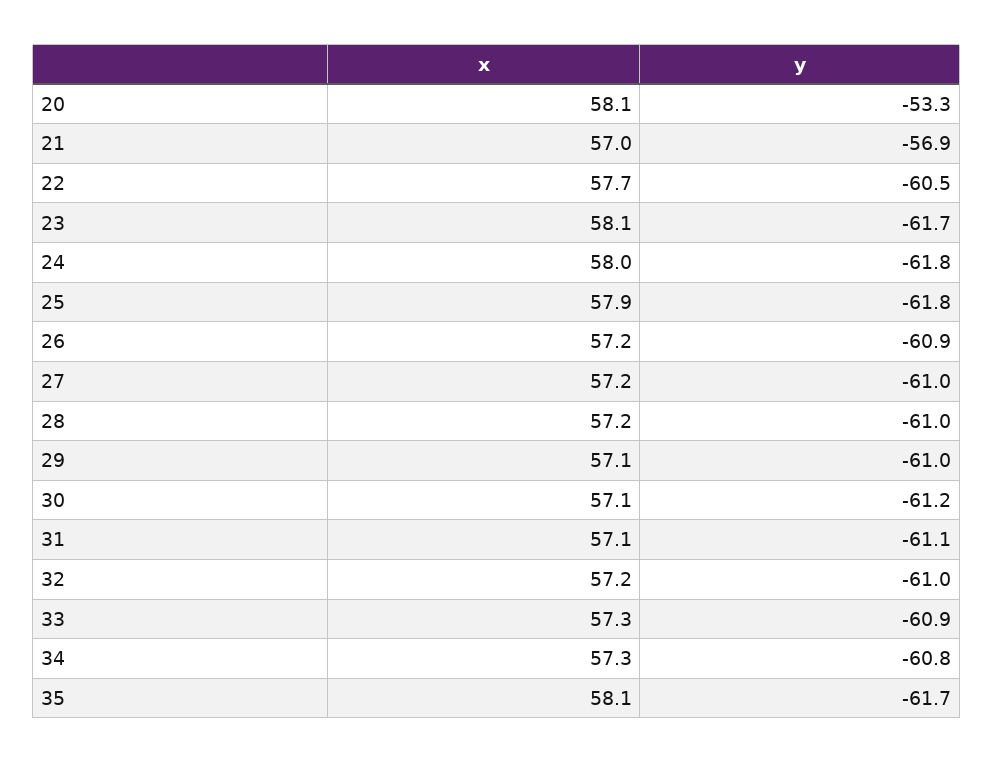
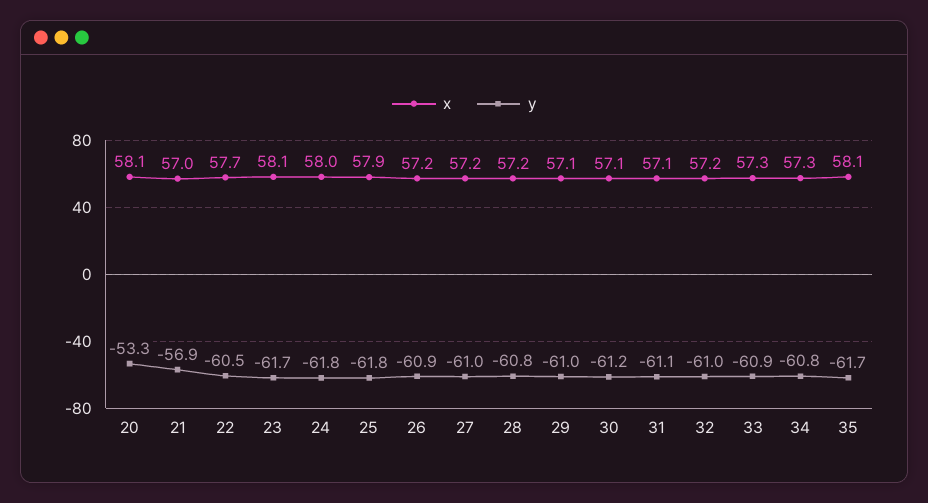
  {
    "x": {
      "20": 58.1,
      "21": 57,
      "22": 57.7,
      "23": 58.1,
      "24": 58,
      "25": 57.9,
      "26": 57.2,
      "27": 57.2,
      "28": 57.2,
      "29": 57.1,
      "30": 57.1,
      "31": 57.1,
      "32": 57.2,
      "33": 57.3,
      "34": 57.3,
      "35": 58.1
    },
    "y": {
      "20": -53.3,
      "21": -56.9,
      "22": -60.5,
      "23": -61.7,
      "24": -61.8,
      "25": -61.8,
      "26": -60.9,
      "27": -61,
-     "28": -61,
+     "28": -60.8,
      "29": -61,
      "30": -61.2,
      "31": -61.1,
      "32": -61,
      "33": -60.9,
      "34": -60.8,
      "35": -61.7
    }
  }

